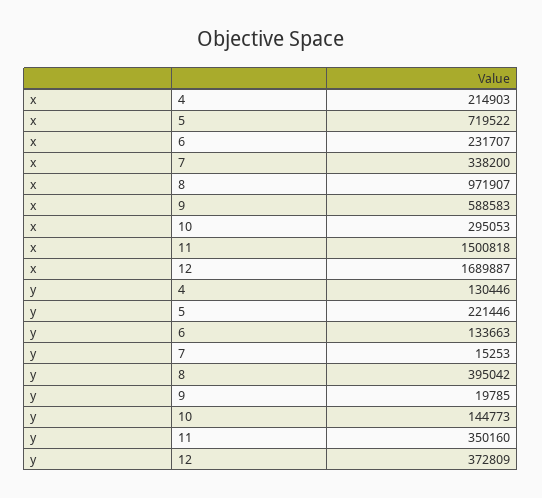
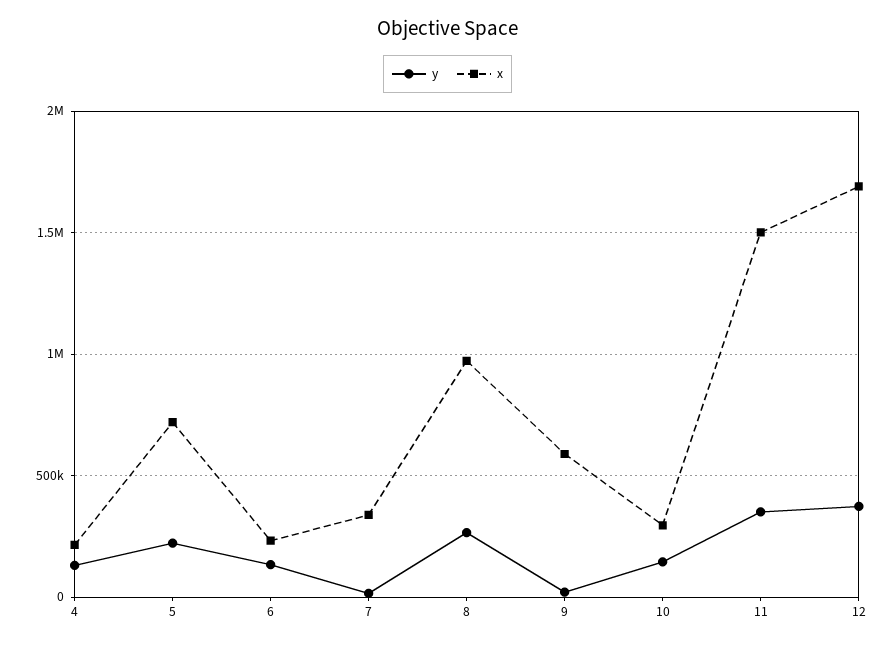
  {
    "x": {
      "4": 214903,
      "5": 719522,
      "6": 231707,
      "7": 338200,
      "8": 971907,
      "9": 588583,
      "10": 295053,
      "11": 1500818,
      "12": 1689887
    },
    "y": {
      "4": 130446,
      "5": 221446,
      "6": 133663,
      "7": 15253,
-     "8": 395042,
+     "8": 250000,
      "9": 19785,
      "10": 144773,
      "11": 350160,
      "12": 372809
    }
  }

